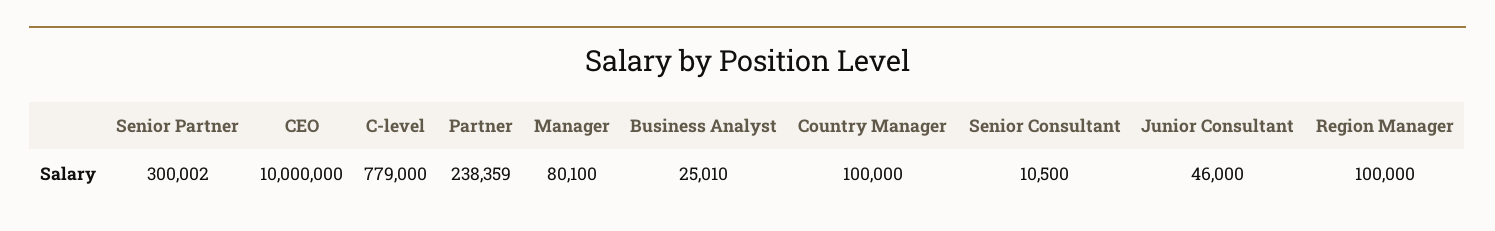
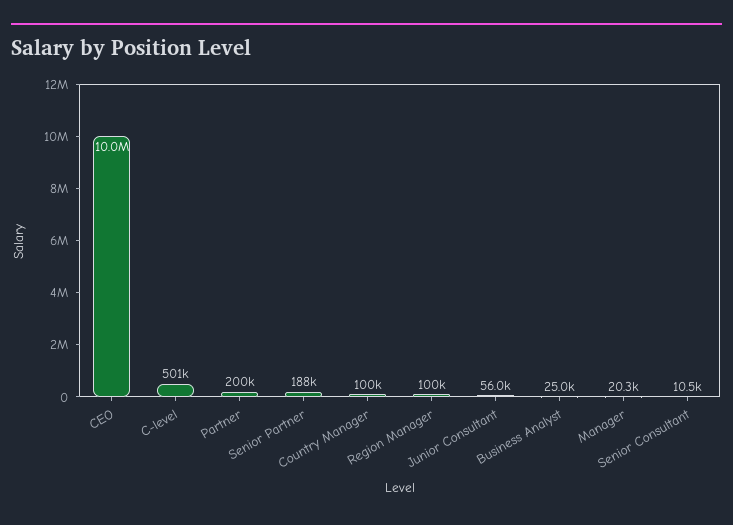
  {
-   "Senior Partner": 300002,
+   "Senior Partner": 188000,
    "CEO": 10000000,
-   "C-level": 779000,
+   "C-level": 501000,
-   "Partner": 238359,
+   "Partner": 200000,
-   "Manager": 80100,
+   "Manager": 20300,
    "Business Analyst": 25010,
    "Country Manager": 100000,
    "Senior Consultant": 10500,
-   "Junior Consultant": 46000,
+   "Junior Consultant": 56000,
    "Region Manager": 100000
  }

